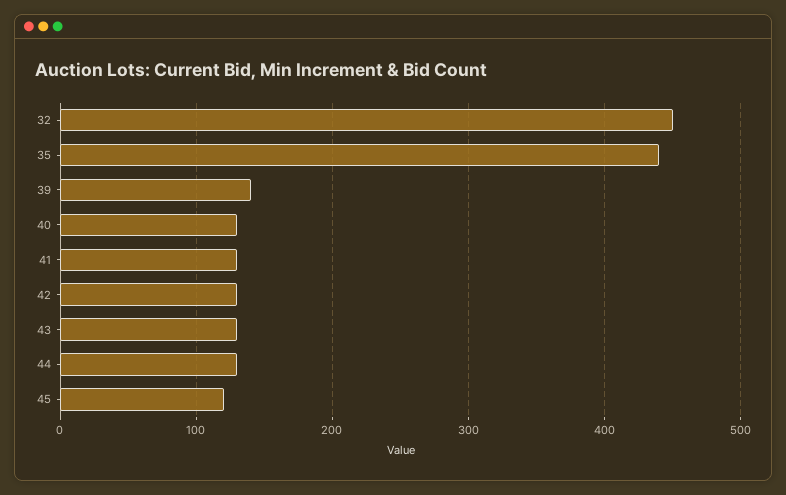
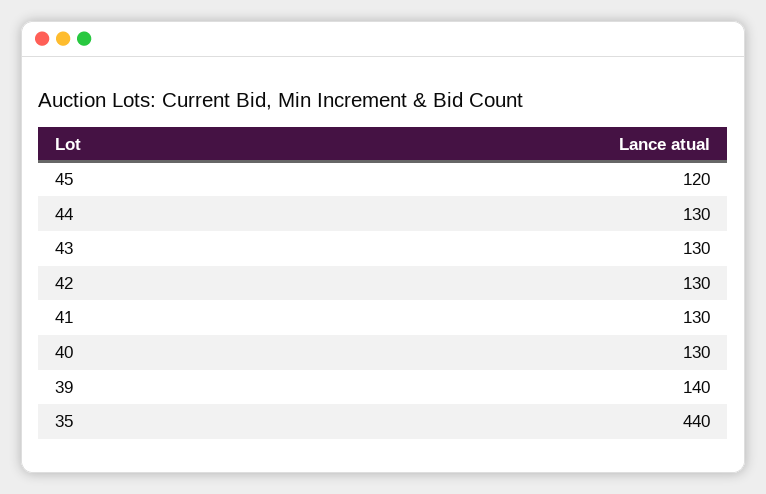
  {
-   "32": 450,
    "35": 440,
    "39": 140,
    "40": 130,
    "41": 130,
    "42": 130,
    "43": 130,
    "44": 130,
    "45": 120
  }

